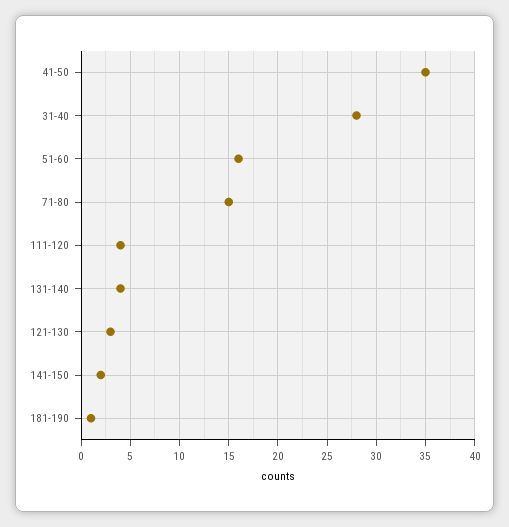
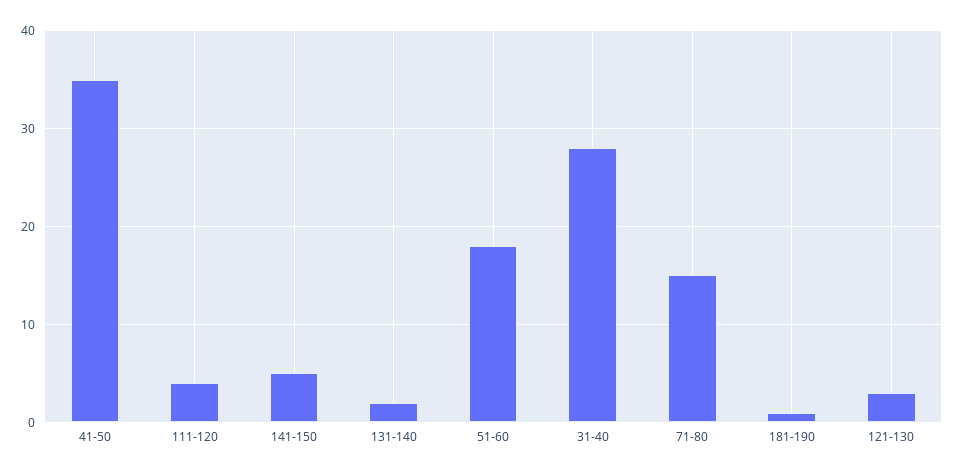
  {
    "41-50": 35,
    "31-40": 28,
-   "51-60": 16,
+   "51-60": 18,
    "71-80": 15,
    "111-120": 4,
-   "131-140": 4,
+   "131-140": 2,
    "121-130": 3,
-   "141-150": 2,
+   "141-150": 5,
    "181-190": 1
  }

